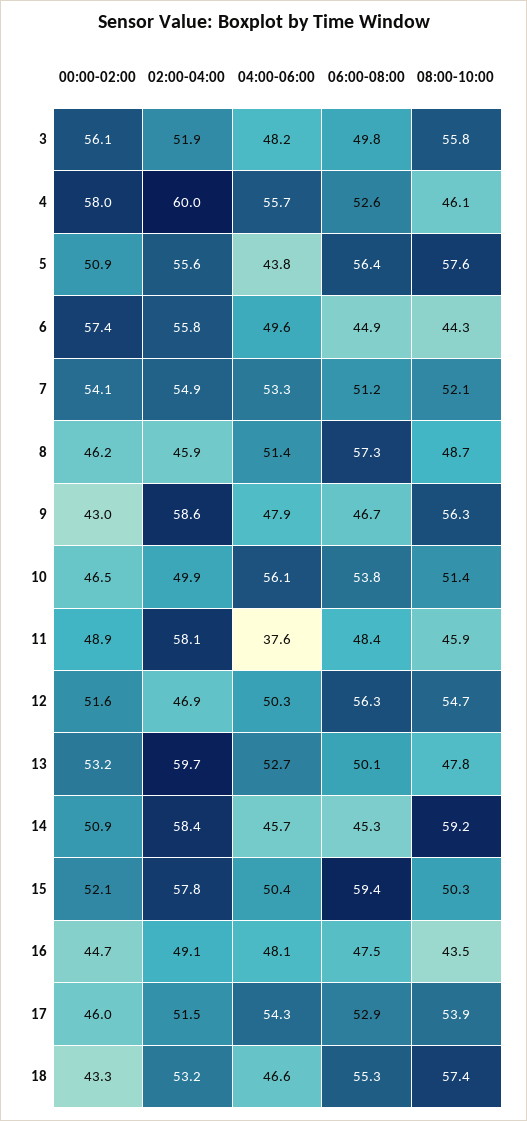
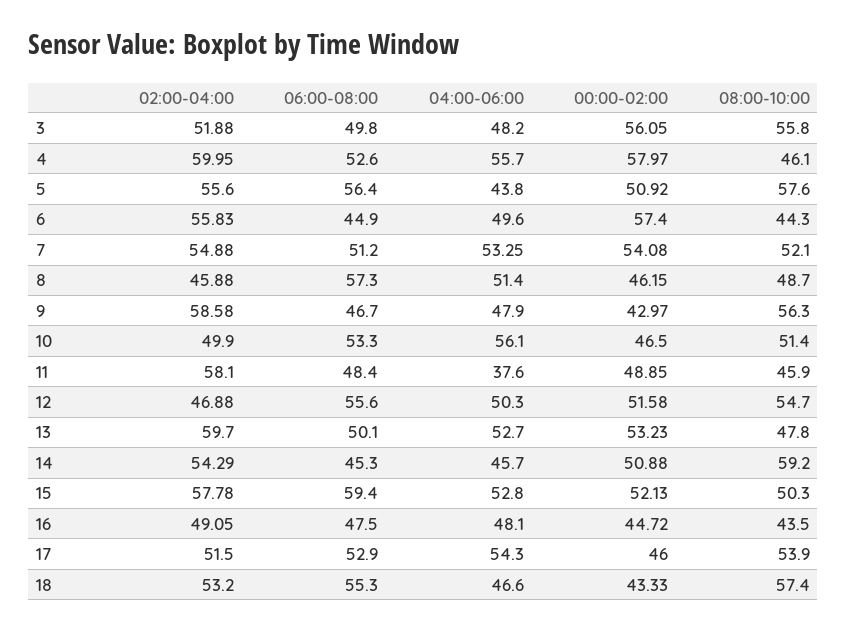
  {
    "00:00-02:00": {
      "3": 56.05,
      "4": 57.97,
      "5": 50.92,
      "6": 57.4,
      "7": 54.08,
      "8": 46.15,
      "9": 42.97,
      "10": 46.5,
      "11": 48.85,
      "12": 51.58,
      "13": 53.23,
      "14": 50.88,
      "15": 52.13,
      "16": 44.72,
      "17": 46,
      "18": 43.33
    },
    "02:00-04:00": {
      "3": 51.88,
      "4": 59.95,
      "5": 55.6,
      "6": 55.83,
      "7": 54.88,
      "8": 45.88,
      "9": 58.58,
      "10": 49.9,
      "11": 58.1,
      "12": 46.88,
      "13": 59.7,
-     "14": 58.4,
+     "14": 54.29,
      "15": 57.78,
      "16": 49.05,
      "17": 51.5,
      "18": 53.2
    },
    "04:00-06:00": {
      "3": 48.2,
      "4": 55.7,
      "5": 43.8,
      "6": 49.6,
      "7": 53.25,
      "8": 51.4,
      "9": 47.9,
      "10": 56.1,
      "11": 37.6,
      "12": 50.3,
      "13": 52.7,
      "14": 45.7,
-     "15": 50.4,
+     "15": 52.8,
      "16": 48.1,
      "17": 54.3,
      "18": 46.6
    },
    "06:00-08:00": {
      "3": 49.8,
      "4": 52.6,
      "5": 56.4,
      "6": 44.9,
      "7": 51.2,
      "8": 57.3,
      "9": 46.7,
-     "10": 53.8,
+     "10": 53.3,
      "11": 48.4,
-     "12": 56.3,
+     "12": 55.6,
      "13": 50.1,
      "14": 45.3,
      "15": 59.4,
      "16": 47.5,
      "17": 52.9,
      "18": 55.3
    },
    "08:00-10:00": {
      "3": 55.8,
      "4": 46.1,
      "5": 57.6,
      "6": 44.3,
      "7": 52.1,
      "8": 48.7,
      "9": 56.3,
      "10": 51.4,
      "11": 45.9,
      "12": 54.7,
      "13": 47.8,
      "14": 59.2,
      "15": 50.3,
      "16": 43.5,
      "17": 53.9,
      "18": 57.4
    }
  }

